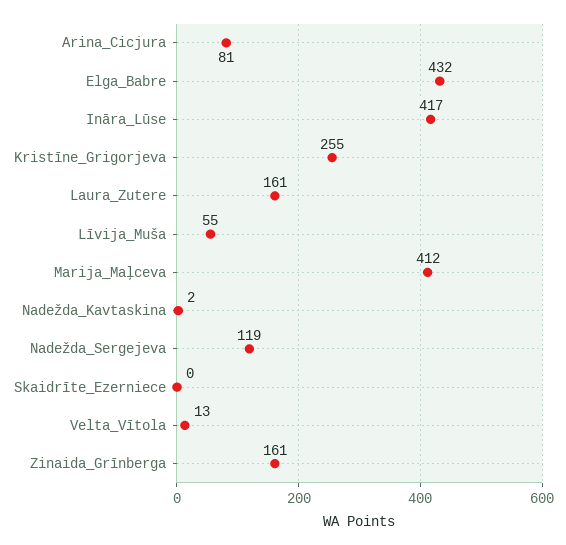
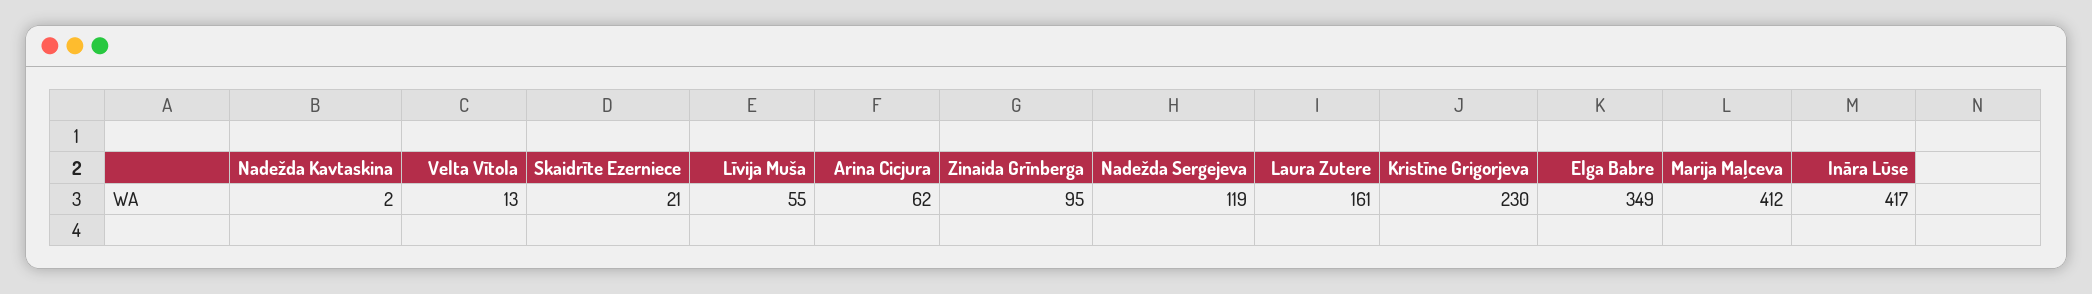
  {
-   "Arina_Cicjura": 81,
+   "Arina_Cicjura": 62,
-   "Elga_Babre": 432,
+   "Elga_Babre": 349,
    "Ināra_Lūse": 417,
-   "Kristīne_Grigorjeva": 255,
+   "Kristīne_Grigorjeva": 230,
    "Laura_Zutere": 161,
    "Līvija_Muša": 55,
    "Marija_Maļceva": 412,
    "Nadežda_Kavtaskina": 2,
    "Nadežda_Sergejeva": 119,
-   "Skaidrīte_Ezerniece": 0,
+   "Skaidrīte_Ezerniece": 21,
    "Velta_Vītola": 13,
-   "Zinaida_Grīnberga": 161
+   "Zinaida_Grīnberga": 95
  }

